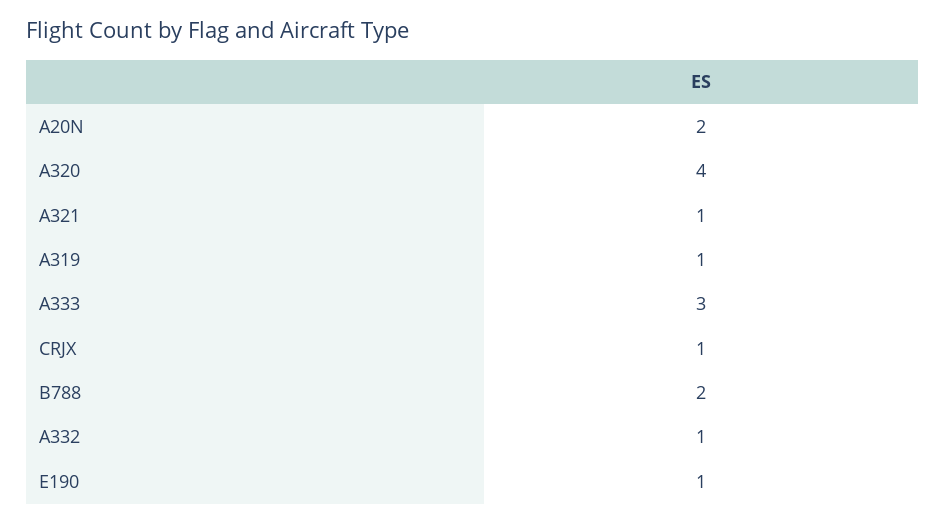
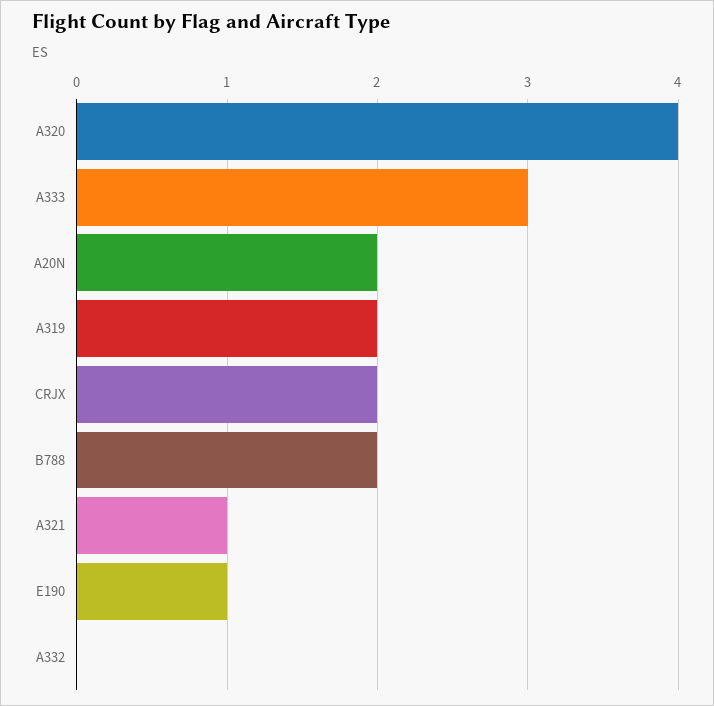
  {
    "A20N": 2,
    "A320": 4,
    "A321": 1,
-   "A319": 1,
+   "A319": 2,
    "A333": 3,
-   "CRJX": 1,
+   "CRJX": 2,
    "B788": 2,
-   "A332": 1,
+   "A332": 0,
    "E190": 1
  }

